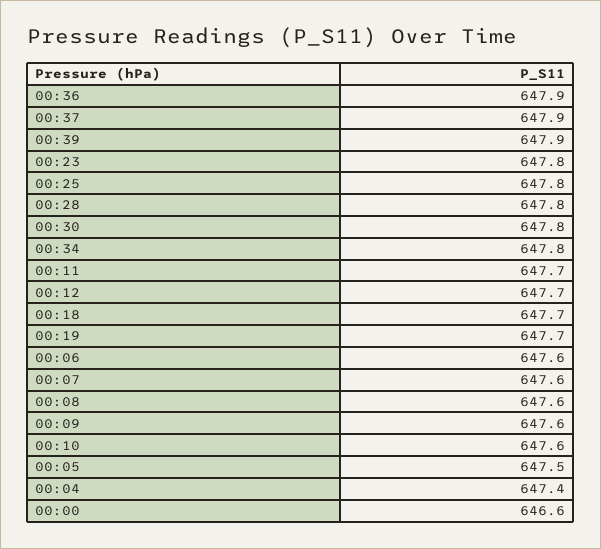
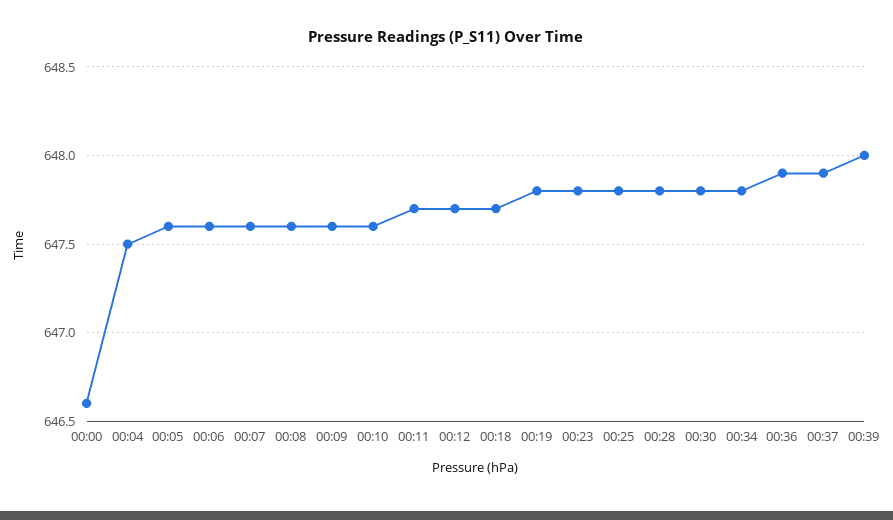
  {
    "00:36": 647.9,
    "00:37": 647.9,
-   "00:39": 647.9,
+   "00:39": 648,
    "00:23": 647.8,
    "00:25": 647.8,
    "00:28": 647.8,
    "00:30": 647.8,
    "00:34": 647.8,
    "00:11": 647.7,
    "00:12": 647.7,
    "00:18": 647.7,
-   "00:19": 647.7,
+   "00:19": 647.8,
    "00:06": 647.6,
    "00:07": 647.6,
    "00:08": 647.6,
    "00:09": 647.6,
    "00:10": 647.6,
-   "00:05": 647.5,
+   "00:05": 647.6,
-   "00:04": 647.4,
+   "00:04": 647.5,
    "00:00": 646.6
  }

